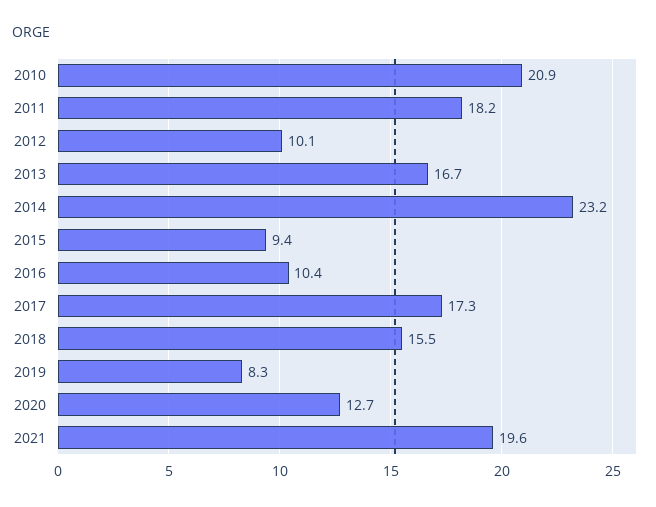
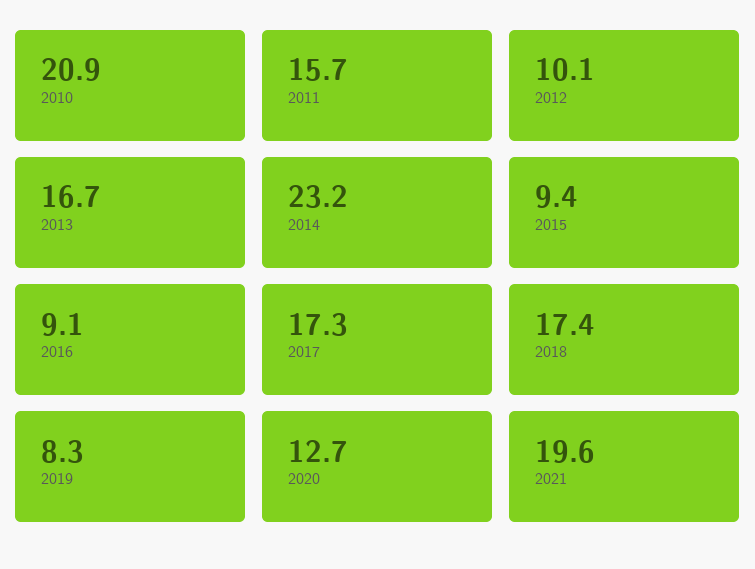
  {
    "2010": 20.9,
-   "2011": 18.2,
+   "2011": 15.7,
    "2012": 10.1,
    "2013": 16.7,
    "2014": 23.2,
    "2015": 9.4,
-   "2016": 10.4,
+   "2016": 9.1,
    "2017": 17.3,
-   "2018": 15.5,
+   "2018": 17.4,
    "2019": 8.3,
    "2020": 12.7,
    "2021": 19.6
  }

